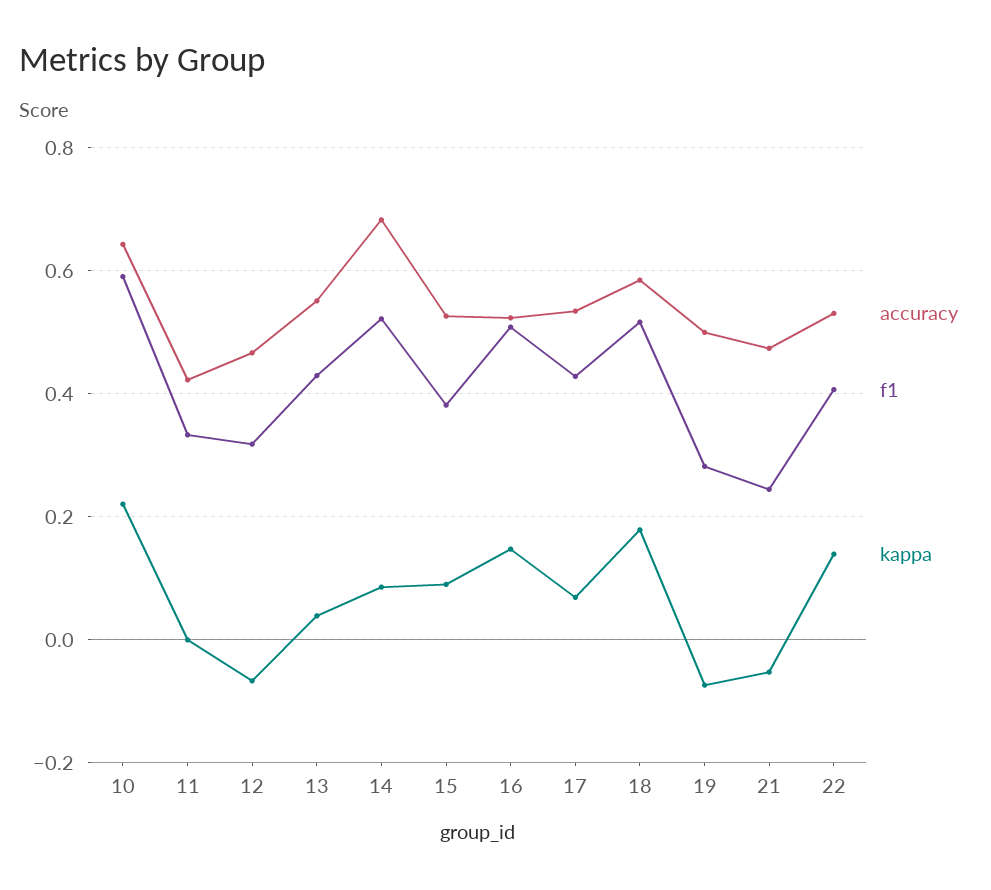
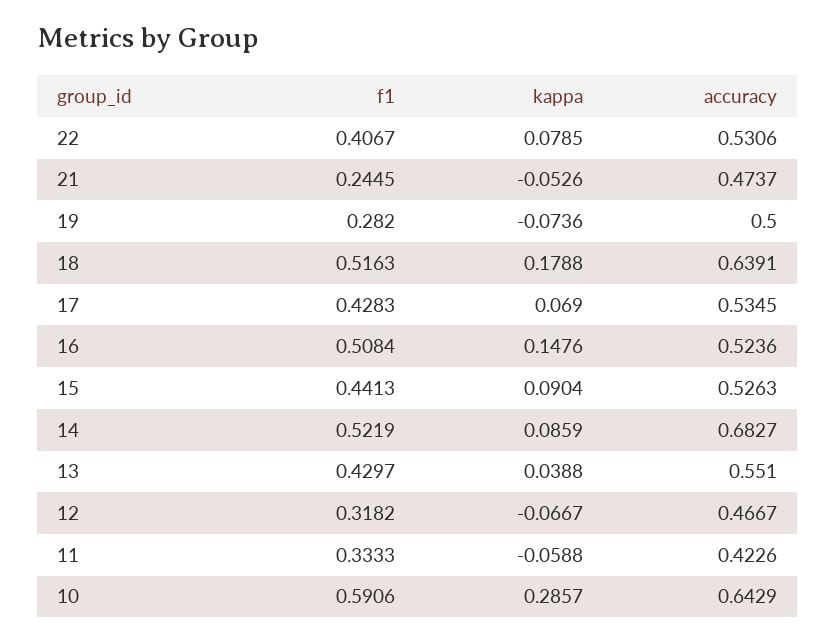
  {
    "accuracy": {
      "10": 0.6429,
      "11": 0.4226,
      "12": 0.4667,
      "13": 0.551,
      "14": 0.6827,
      "15": 0.5263,
      "16": 0.5236,
      "17": 0.5345,
-     "18": 0.58,
+     "18": 0.6391,
      "19": 0.5,
      "21": 0.4737,
      "22": 0.5306
    },
    "f1": {
      "10": 0.5906,
      "11": 0.3333,
      "12": 0.3182,
      "13": 0.4297,
      "14": 0.5219,
-     "15": 0.38,
+     "15": 0.4413,
      "16": 0.5084,
      "17": 0.4283,
      "18": 0.5163,
      "19": 0.282,
      "21": 0.2445,
      "22": 0.4067
    },
    "kappa": {
-     "10": 0.22,
+     "10": 0.2857,
-     "11": 0,
+     "11": -0.0588,
      "12": -0.0667,
      "13": 0.0388,
      "14": 0.0859,
      "15": 0.0904,
      "16": 0.1476,
      "17": 0.069,
      "18": 0.1788,
      "19": -0.0736,
      "21": -0.0526,
-     "22": 0.14
+     "22": 0.0785
    }
  }

